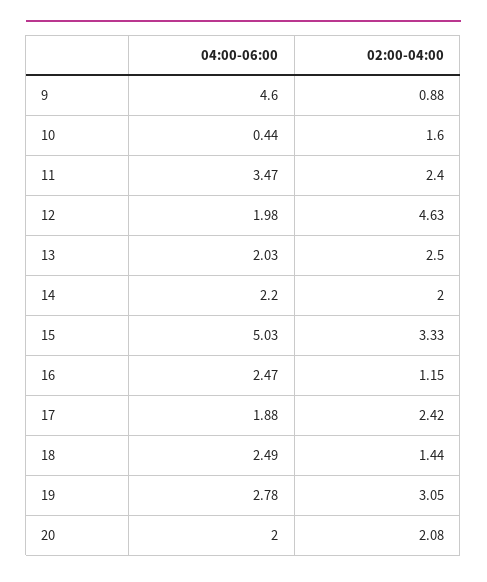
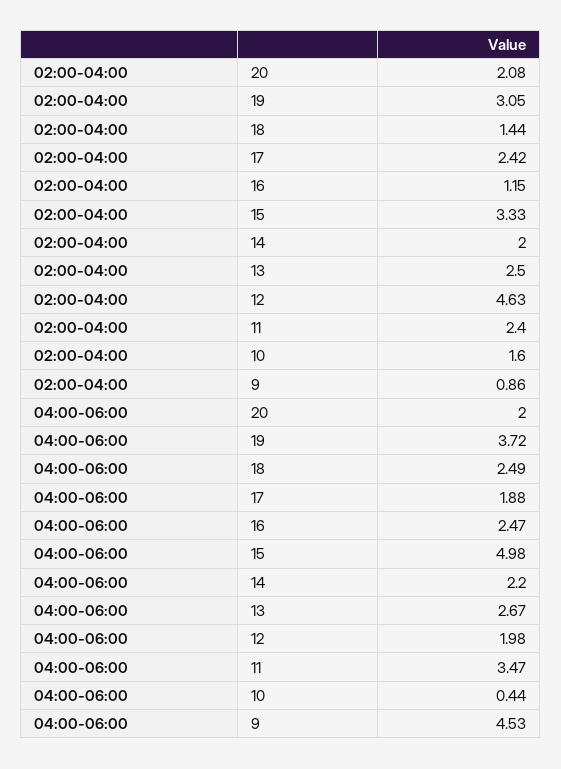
  {
    "04:00-06:00": {
-     "9": 4.6,
+     "9": 4.53,
      "10": 0.44,
      "11": 3.47,
      "12": 1.98,
-     "13": 2.03,
+     "13": 2.67,
      "14": 2.2,
-     "15": 5.03,
+     "15": 4.98,
      "16": 2.47,
      "17": 1.88,
      "18": 2.49,
-     "19": 2.78,
+     "19": 3.72,
      "20": 2
    },
    "02:00-04:00": {
-     "9": 0.88,
+     "9": 0.86,
      "10": 1.6,
      "11": 2.4,
      "12": 4.63,
      "13": 2.5,
      "14": 2,
      "15": 3.33,
      "16": 1.15,
      "17": 2.42,
      "18": 1.44,
      "19": 3.05,
      "20": 2.08
    }
  }

